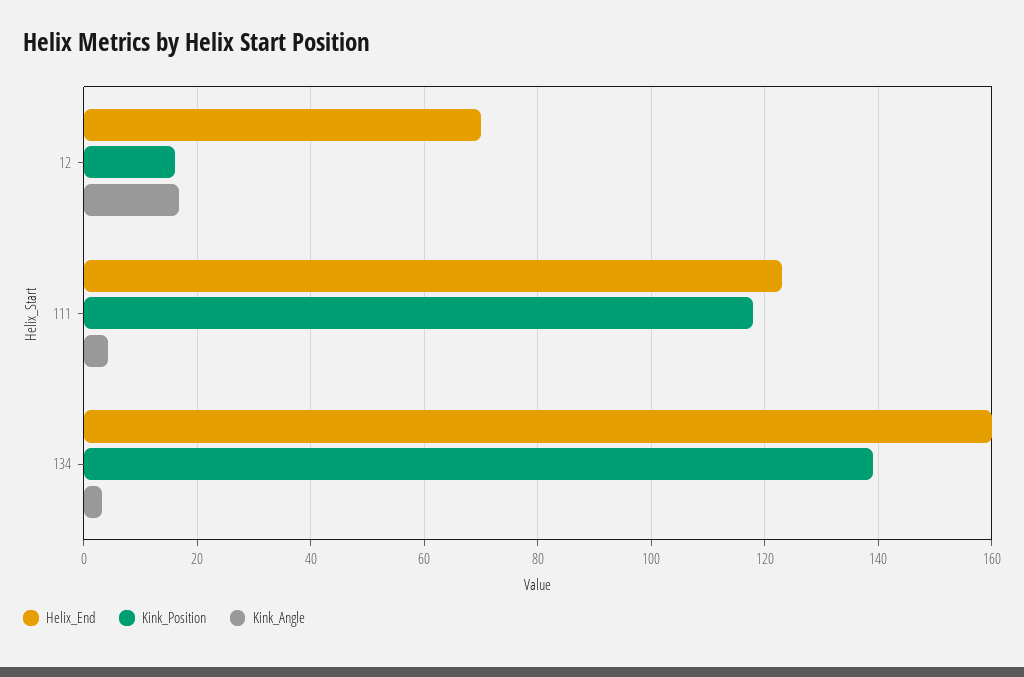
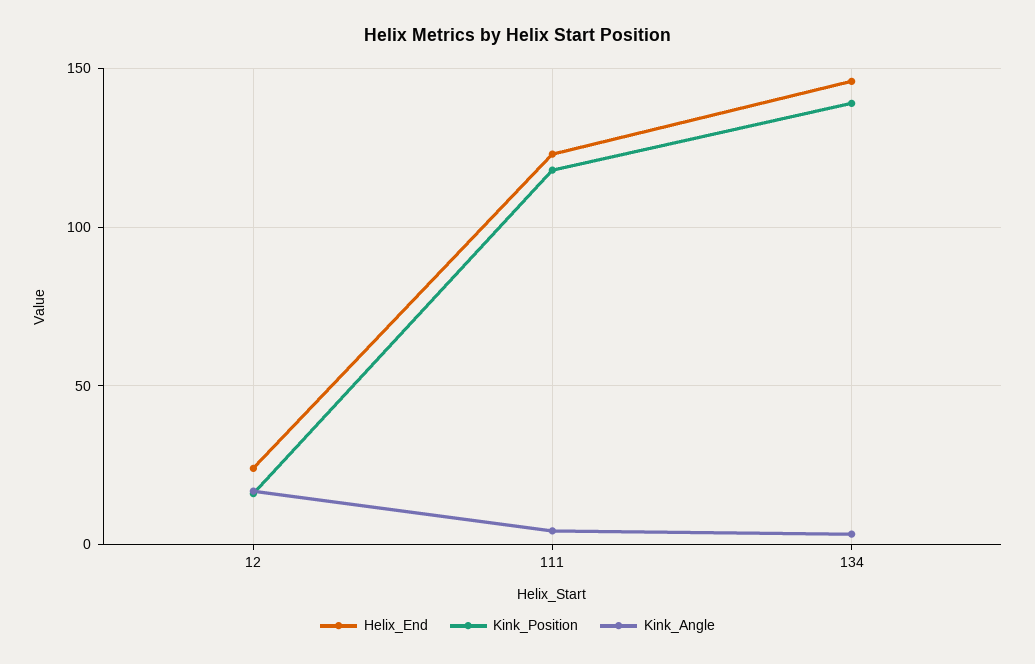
  {
    "Helix_End": {
-     "12": 70,
+     "12": 25,
      "111": 124,
-     "134": 160
+     "134": 145
    },
    "Kink_Position": {
      "12": 16,
      "111": 118,
      "134": 140
    },
    "Kink_Angle": {
      "12": 16,
      "111": 4,
      "134": 4
    }
  }

